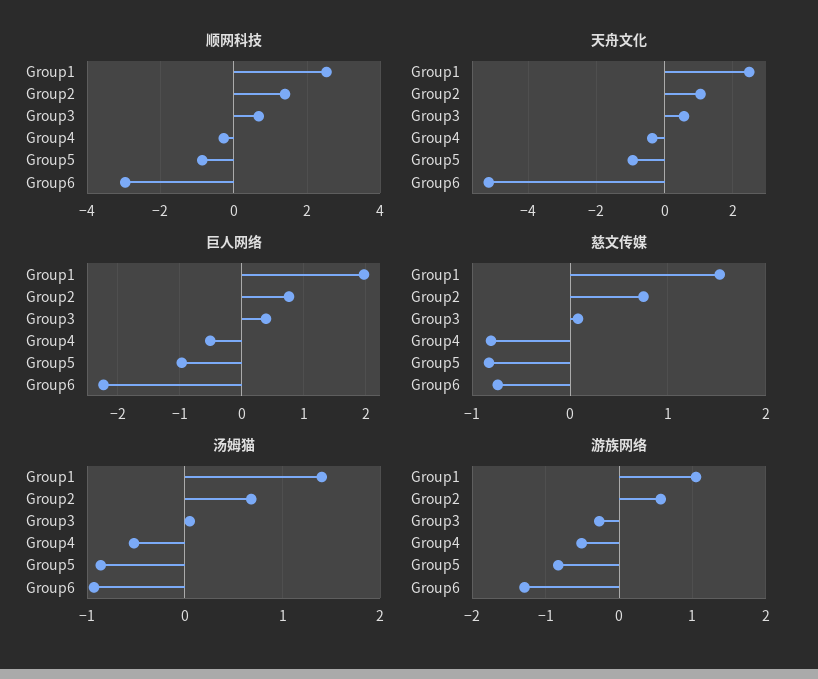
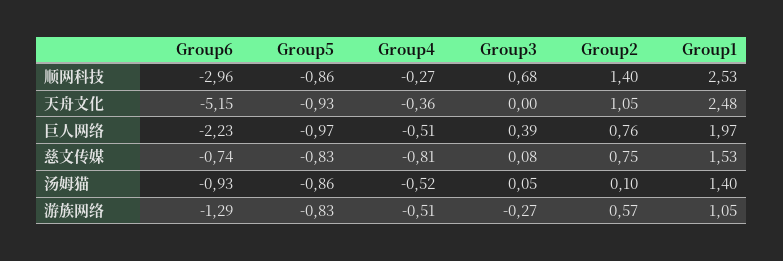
  {
    "顺网科技": {
      "Group1": 2.53,
      "Group2": 1.4,
      "Group3": 0.68,
      "Group4": -0.27,
      "Group5": -0.86,
      "Group6": -2.96
    },
    "天舟文化": {
      "Group1": 2.48,
      "Group2": 1.05,
-     "Group3": 0.6,
+     "Group3": 0,
      "Group4": -0.36,
      "Group5": -0.93,
      "Group6": -5.15
    },
    "巨人网络": {
      "Group1": 1.97,
      "Group2": 0.76,
      "Group3": 0.39,
      "Group4": -0.51,
      "Group5": -0.97,
      "Group6": -2.23
    },
    "慈文传媒": {
      "Group1": 1.53,
      "Group2": 0.75,
      "Group3": 0.08,
      "Group4": -0.81,
      "Group5": -0.83,
      "Group6": -0.74
    },
    "汤姆猫": {
      "Group1": 1.4,
-     "Group2": 0.7,
+     "Group2": 0.1,
      "Group3": 0.05,
      "Group4": -0.52,
      "Group5": -0.86,
      "Group6": -0.93
    },
    "游族网络": {
      "Group1": 1.05,
      "Group2": 0.57,
      "Group3": -0.27,
      "Group4": -0.51,
      "Group5": -0.83,
      "Group6": -1.29
    }
  }

